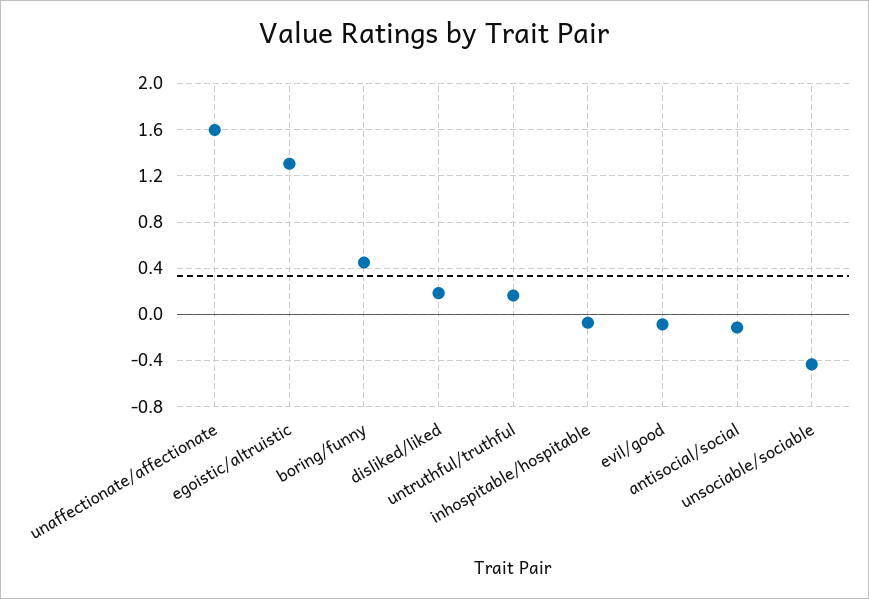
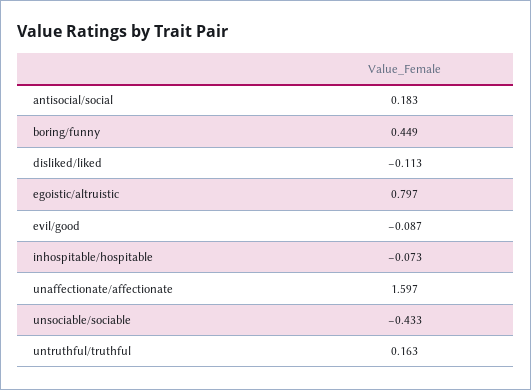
  {
    "unaffectionate/affectionate": 1.597,
-   "egoistic/altruistic": 1.3,
+   "egoistic/altruistic": 0.797,
    "boring/funny": 0.449,
-   "disliked/liked": 0.2,
+   "disliked/liked": -0.113,
    "untruthful/truthful": 0.163,
    "inhospitable/hospitable": -0.073,
    "evil/good": -0.087,
-   "antisocial/social": -0.1,
+   "antisocial/social": 0.183,
    "unsociable/sociable": -0.433
  }

